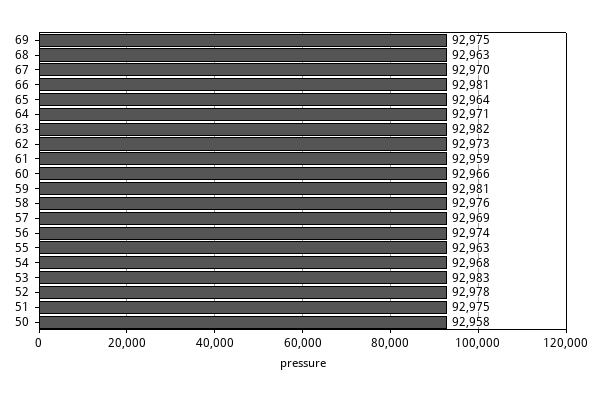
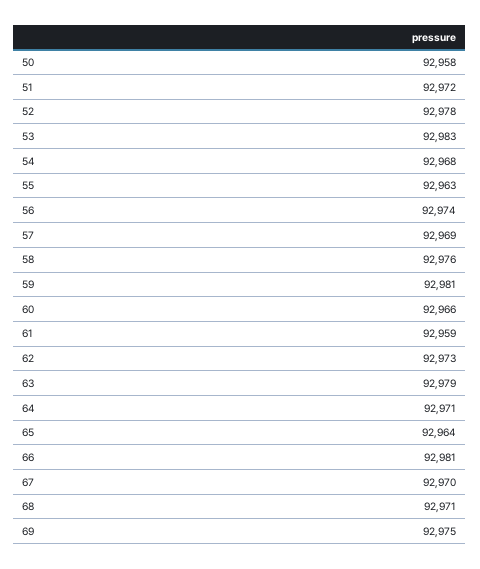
  {
    "69": 92975,
-   "68": 92963,
+   "68": 92971,
    "67": 92970,
    "66": 92981,
    "65": 92964,
    "64": 92971,
-   "63": 92982,
+   "63": 92979,
    "62": 92973,
    "61": 92959,
    "60": 92966,
    "59": 92981,
    "58": 92976,
    "57": 92969,
    "56": 92974,
    "55": 92963,
    "54": 92968,
    "53": 92983,
    "52": 92978,
-   "51": 92975,
+   "51": 92972,
    "50": 92958
  }

